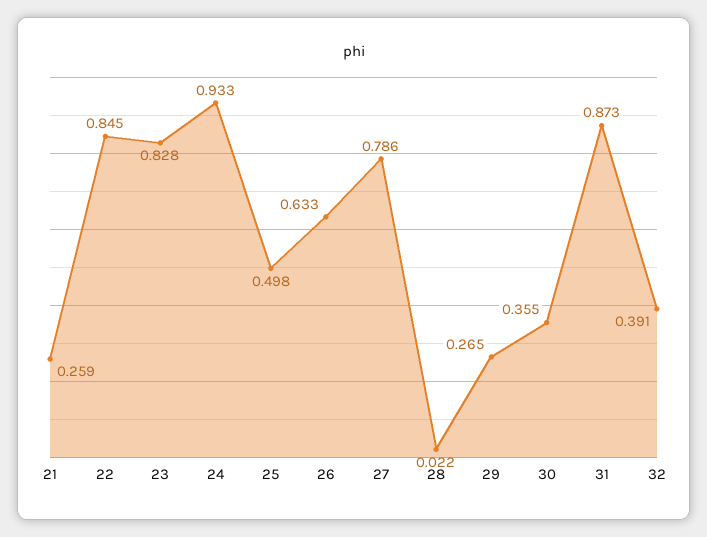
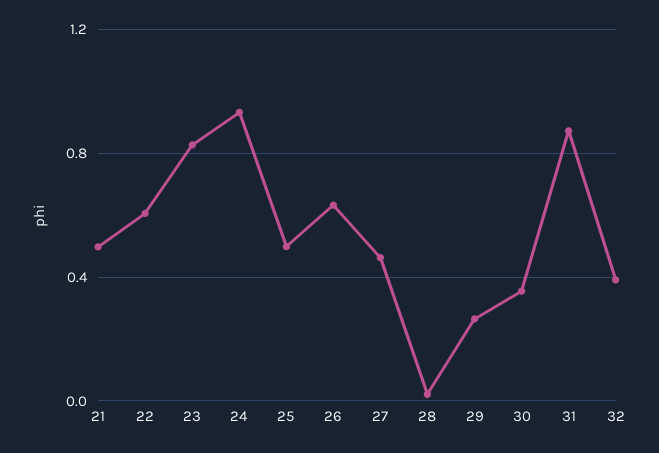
  {
-   "21": 0.259,
+   "21": 0.5,
-   "22": 0.845,
+   "22": 0.6,
    "23": 0.828,
    "24": 0.933,
    "25": 0.498,
    "26": 0.633,
-   "27": 0.786,
+   "27": 0.45,
    "28": 0.022,
    "29": 0.265,
    "30": 0.355,
    "31": 0.873,
    "32": 0.391
  }

